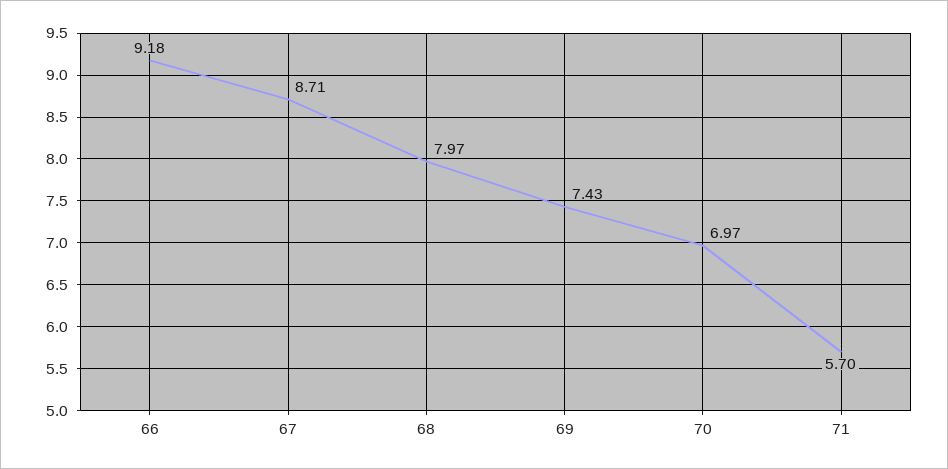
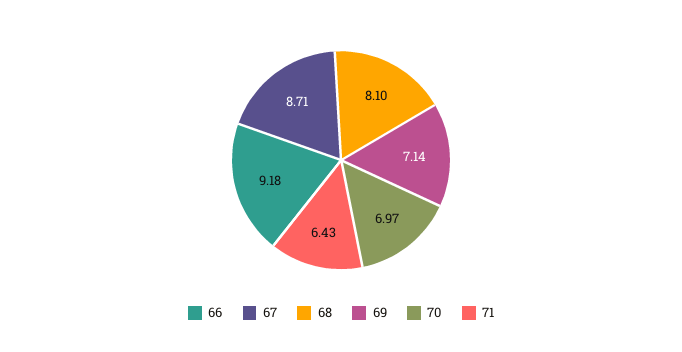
  {
    "66": 9.18,
    "67": 8.71,
-   "68": 7.97,
+   "68": 8.1,
-   "69": 7.43,
+   "69": 7.14,
    "70": 6.97,
-   "71": 5.7
+   "71": 6.43
  }

